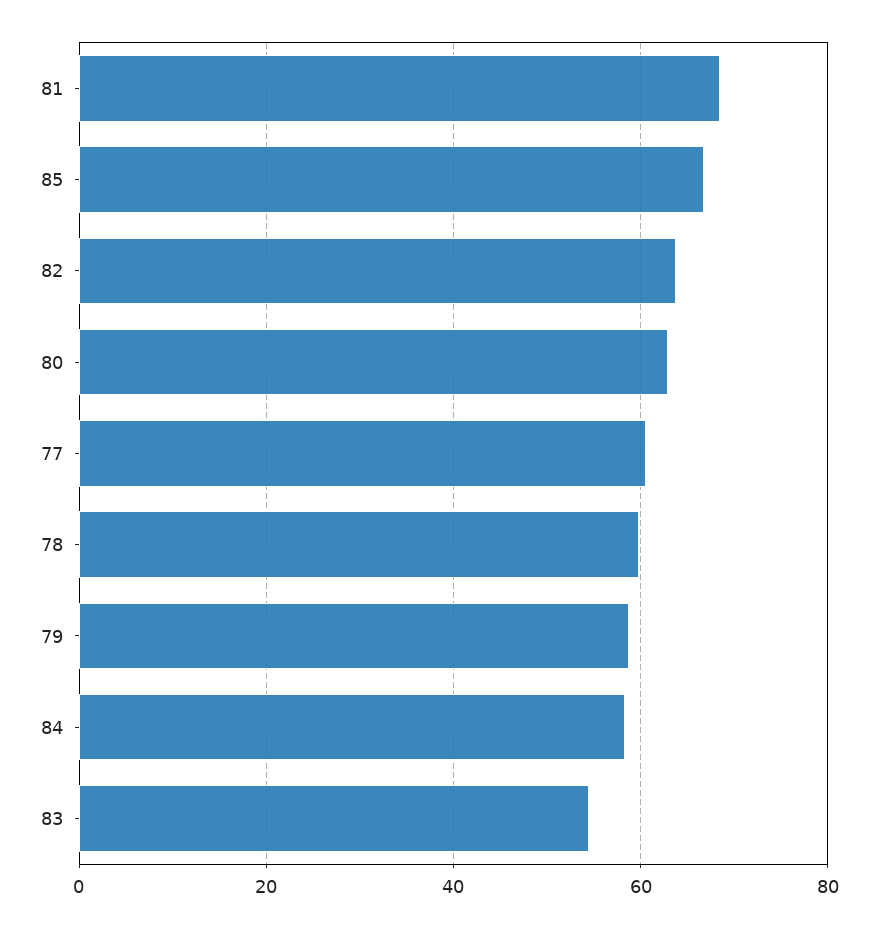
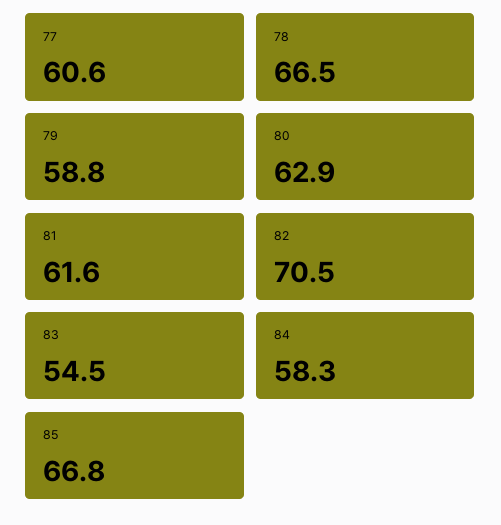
  {
-   "81": 68,
+   "81": 61.6,
    "85": 66.8,
-   "82": 64,
+   "82": 70.5,
    "80": 62.9,
    "77": 60.6,
-   "78": 60,
+   "78": 66.5,
    "79": 58.8,
    "84": 58.3,
    "83": 54.5
  }

